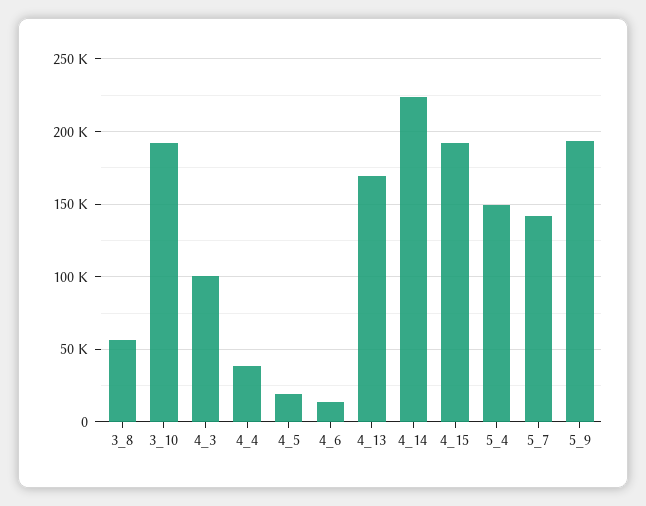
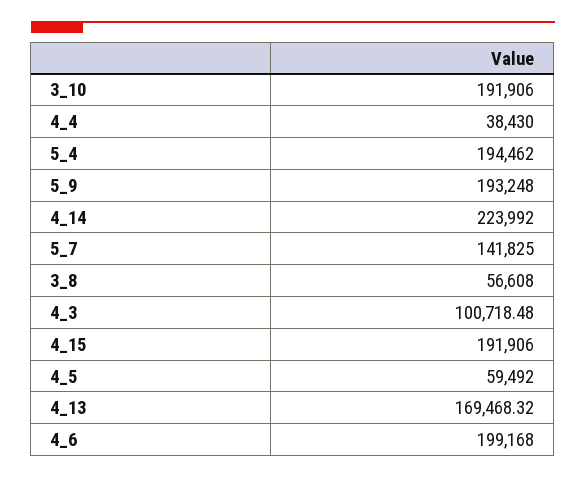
  {
    "3_8": 56608,
    "3_10": 191906,
    "4_3": 100718.48,
    "4_4": 38430,
-   "4_5": 20000,
+   "4_5": 59492,
-   "4_6": 15000,
+   "4_6": 199168,
    "4_13": 169468.32,
    "4_14": 223992,
    "4_15": 191906,
-   "5_4": 150000,
+   "5_4": 194462,
    "5_7": 141825,
    "5_9": 193248
  }

